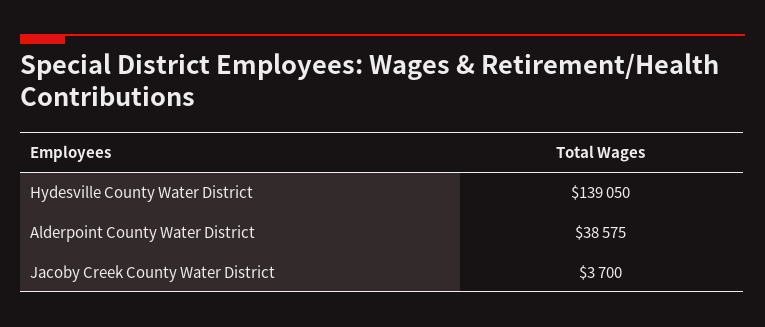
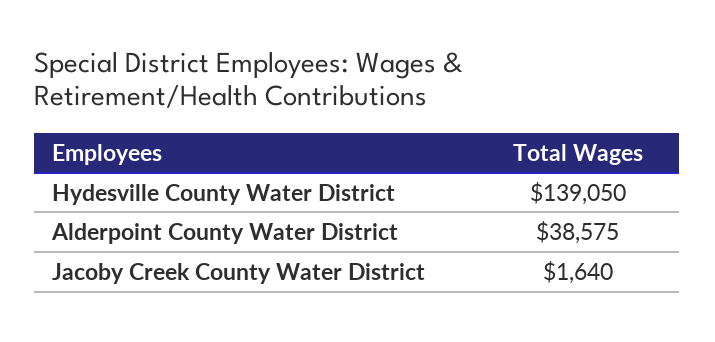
  {
    "Hydesville County Water District": 139050,
    "Alderpoint County Water District": 38575,
-   "Jacoby Creek County Water District": 3700
+   "Jacoby Creek County Water District": 1640
  }

